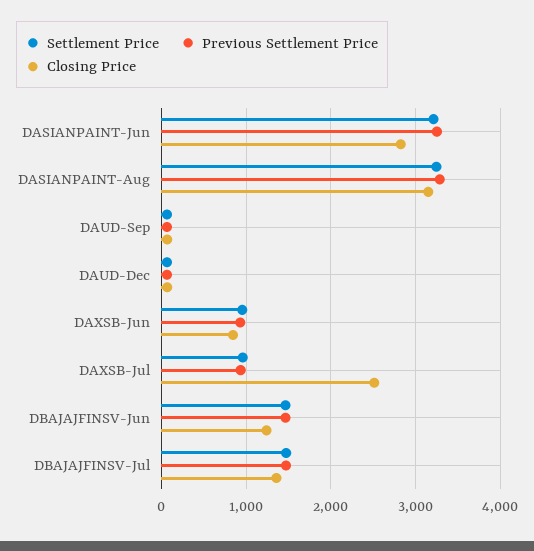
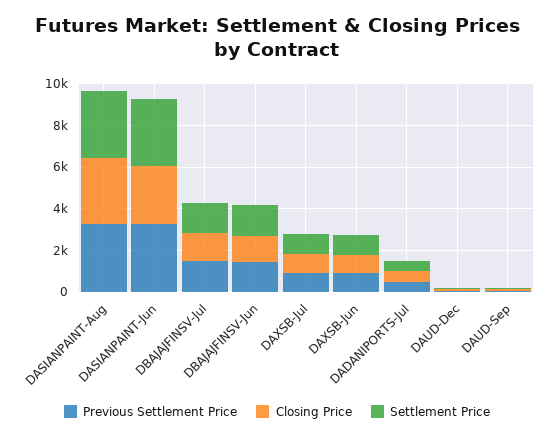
  {
    "Settlement Price": {
      "DASIANPAINT-Jun": 3200,
      "DASIANPAINT-Aug": 3200,
      "DAUD-Sep": 100,
      "DAUD-Dec": 100,
      "DAXSB-Jun": 1000,
      "DAXSB-Jul": 1000,
      "DBAJAJFINSV-Jun": 1500,
-     "DBAJAJFINSV-Jul": 1500
+     "DBAJAJFINSV-Jul": 1500,
+     "DADANIPORTS-Jul": 500
    },
    "Previous Settlement Price": {
      "DASIANPAINT-Jun": 3300,
      "DASIANPAINT-Aug": 3300,
      "DAUD-Sep": 100,
      "DAUD-Dec": 100,
      "DAXSB-Jun": 900,
      "DAXSB-Jul": 900,
      "DBAJAJFINSV-Jun": 1500,
-     "DBAJAJFINSV-Jul": 1500
+     "DBAJAJFINSV-Jul": 1500,
+     "DADANIPORTS-Jul": 500
    },
    "Closing Price": {
      "DASIANPAINT-Jun": 2800,
      "DASIANPAINT-Aug": 3100,
      "DAUD-Sep": 100,
      "DAUD-Dec": 100,
      "DAXSB-Jun": 800,
-     "DAXSB-Jul": 2500,
+     "DAXSB-Jul": 1000,
      "DBAJAJFINSV-Jun": 1200,
-     "DBAJAJFINSV-Jul": 1400
+     "DBAJAJFINSV-Jul": 1400,
+     "DADANIPORTS-Jul": 500
    }
  }

